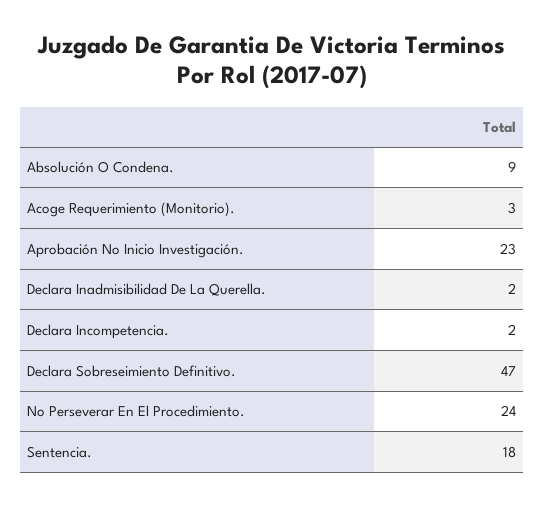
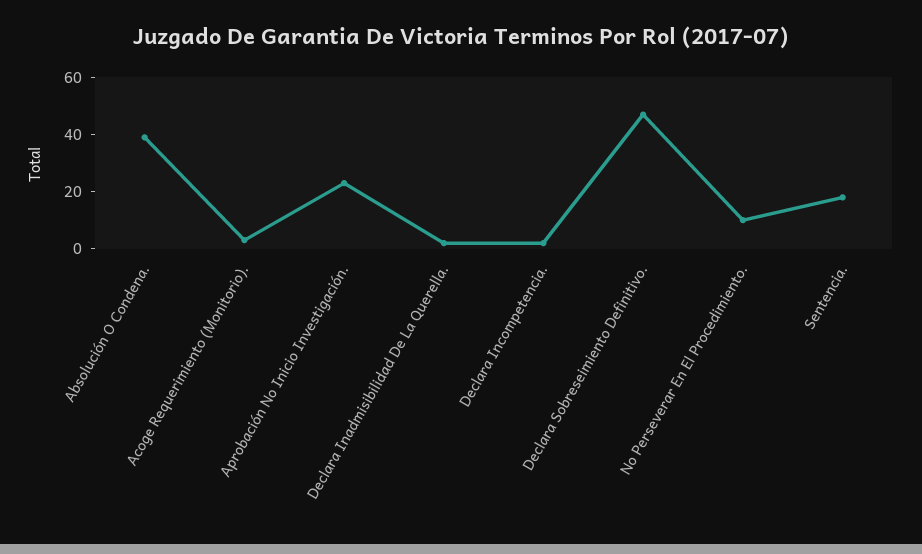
  {
-   "Absolución O Condena.": 9,
+   "Absolución O Condena.": 40,
    "Acoge Requerimiento (Monitorio).": 3,
    "Aprobación No Inicio Investigación.": 23,
    "Declara Inadmisibilidad De La Querella.": 2,
    "Declara Incompetencia.": 2,
    "Declara Sobreseimiento Definitivo.": 47,
-   "No Perseverar En El Procedimiento.": 24,
+   "No Perseverar En El Procedimiento.": 10,
    "Sentencia.": 18
  }

